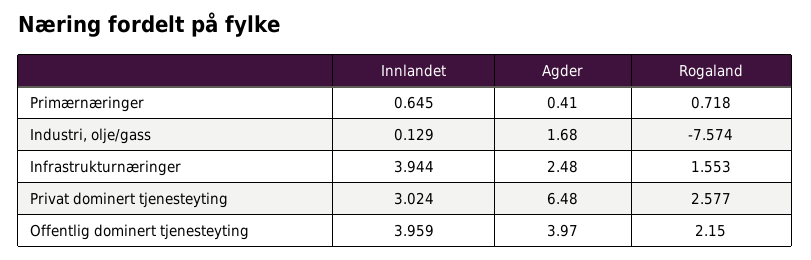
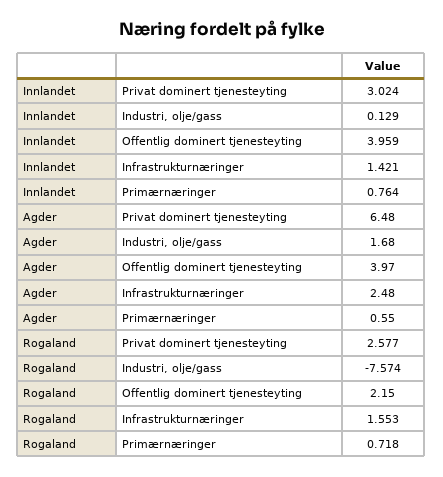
  {
    "Innlandet": {
-     "Primærnæringer": 0.645,
+     "Primærnæringer": 0.764,
      "Industri, olje/gass": 0.129,
-     "Infrastrukturnæringer": 3.944,
+     "Infrastrukturnæringer": 1.421,
      "Privat dominert tjenesteyting": 3.024,
      "Offentlig dominert tjenesteyting": 3.959
    },
    "Agder": {
-     "Primærnæringer": 0.41,
+     "Primærnæringer": 0.55,
      "Industri, olje/gass": 1.68,
      "Infrastrukturnæringer": 2.48,
      "Privat dominert tjenesteyting": 6.48,
      "Offentlig dominert tjenesteyting": 3.97
    },
    "Rogaland": {
      "Primærnæringer": 0.718,
      "Industri, olje/gass": -7.574,
      "Infrastrukturnæringer": 1.553,
      "Privat dominert tjenesteyting": 2.577,
      "Offentlig dominert tjenesteyting": 2.15
    }
  }

